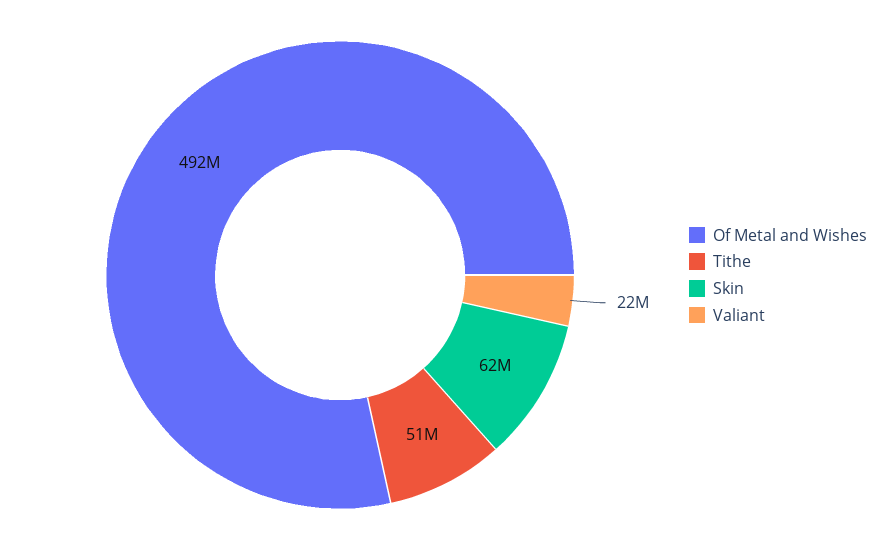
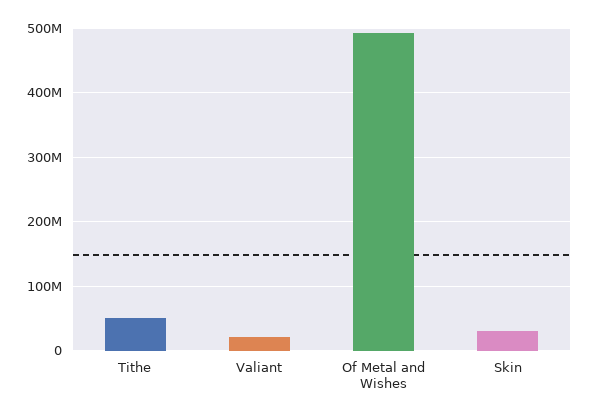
  {
    "Of Metal and Wishes": 492000000,
    "Tithe": 51000000,
-   "Skin": 62000000,
+   "Skin": 30000000,
    "Valiant": 22000000
  }

